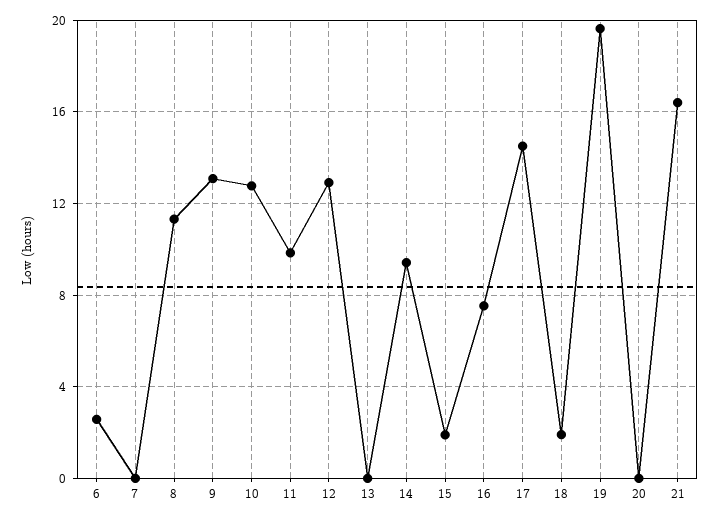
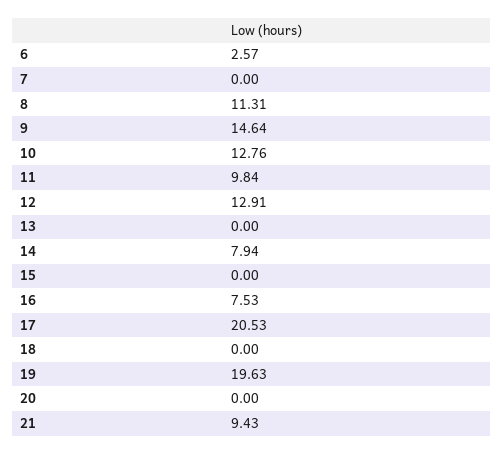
  {
    "6": 2.57,
    "7": 0,
    "8": 11.31,
-   "9": 13,
+   "9": 14.64,
    "10": 12.76,
    "11": 9.84,
    "12": 12.91,
    "13": 0,
-   "14": 9.5,
+   "14": 7.94,
-   "15": 2,
+   "15": 0,
    "16": 7.53,
-   "17": 14.5,
+   "17": 20.53,
-   "18": 2,
+   "18": 0,
    "19": 19.63,
    "20": 0,
-   "21": 16.5
+   "21": 9.43
  }

